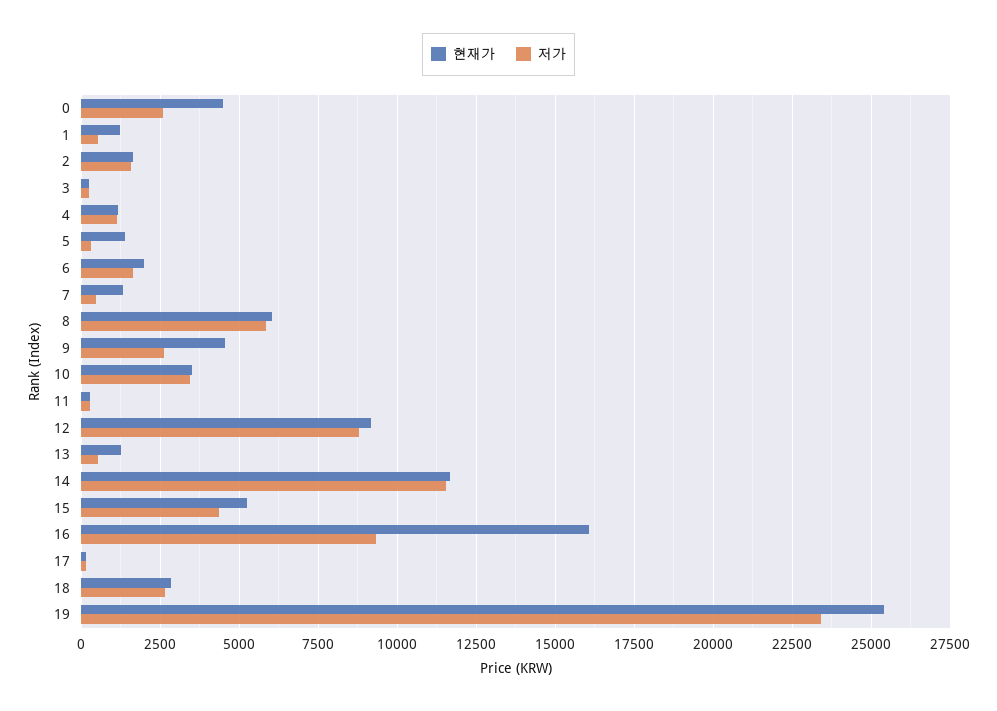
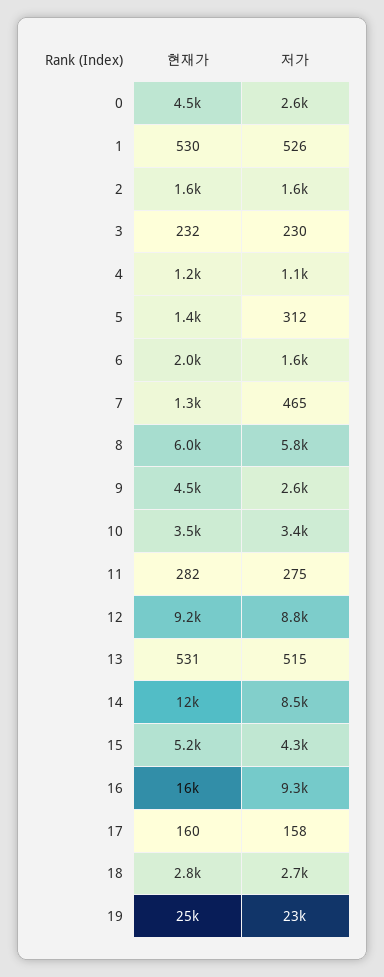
  {
    "현재가": {
      "0": 4500,
-     "1": 1250,
+     "1": 530,
      "2": 1600,
      "3": 232,
      "4": 1200,
      "5": 1400,
      "6": 2000,
      "7": 1300,
      "8": 6000,
      "9": 4500,
      "10": 3500,
      "11": 282,
      "12": 9200,
-     "13": 1250,
+     "13": 531,
      "14": 12000,
      "15": 5200,
      "16": 16000,
      "17": 160,
      "18": 2800,
      "19": 25000
    },
    "저가": {
      "0": 2600,
      "1": 526,
      "2": 1600,
      "3": 230,
      "4": 1100,
      "5": 312,
      "6": 1600,
      "7": 465,
      "8": 5800,
      "9": 2600,
      "10": 3400,
      "11": 275,
      "12": 8800,
      "13": 515,
-     "14": 11500,
+     "14": 8500,
      "15": 4300,
      "16": 9300,
      "17": 158,
      "18": 2700,
      "19": 23000
    }
  }

